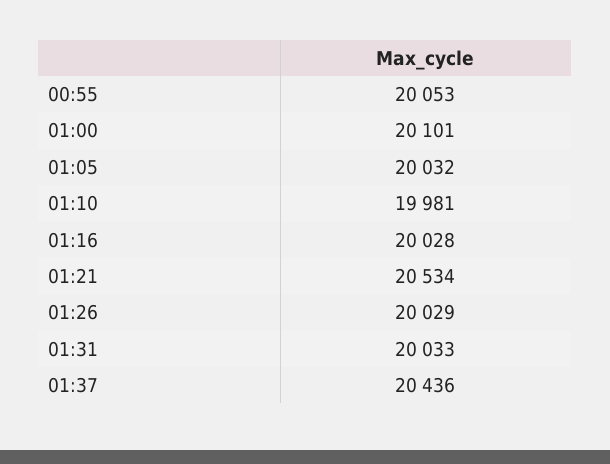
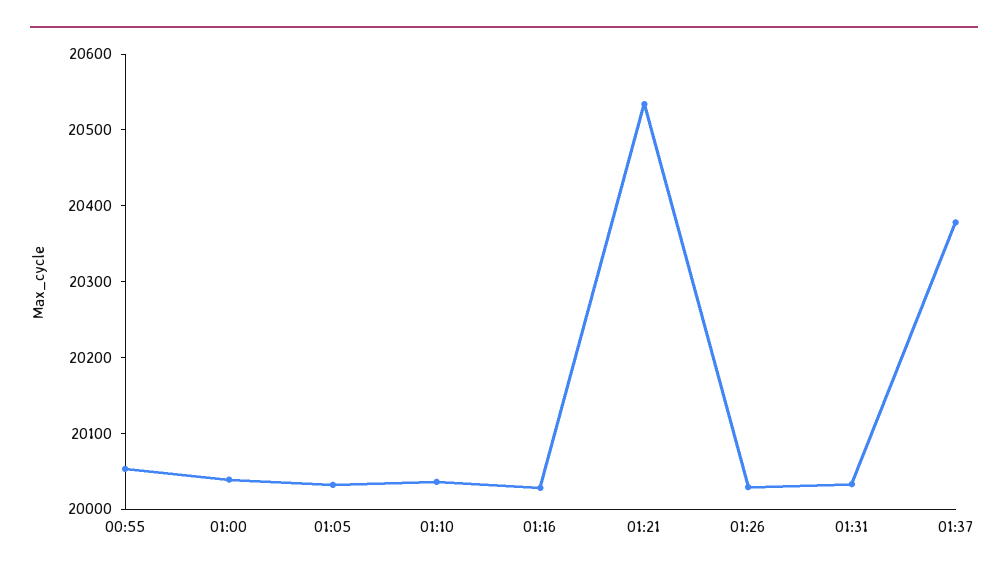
  {
    "00:55": 20053,
-   "01:00": 20101,
+   "01:00": 20040,
    "01:05": 20032,
-   "01:10": 19981,
+   "01:10": 20040,
    "01:16": 20028,
    "01:21": 20534,
    "01:26": 20029,
    "01:31": 20033,
-   "01:37": 20436
+   "01:37": 20380
  }

